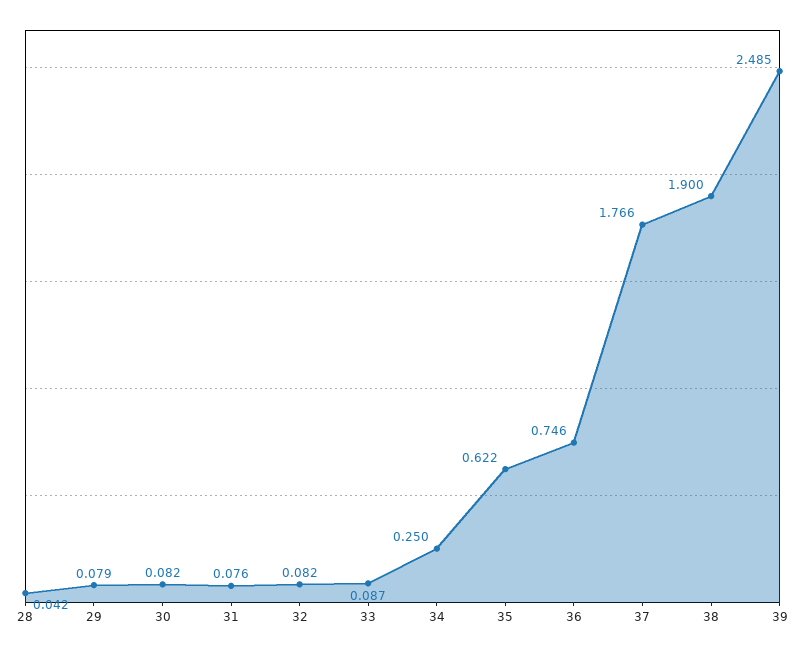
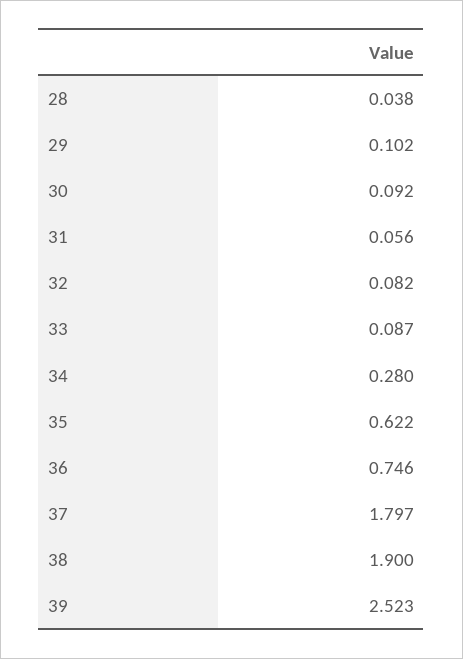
  {
-   "28": 0.042,
+   "28": 0.038,
-   "29": 0.079,
+   "29": 0.102,
-   "30": 0.082,
+   "30": 0.092,
-   "31": 0.076,
+   "31": 0.056,
    "32": 0.082,
    "33": 0.087,
-   "34": 0.25,
+   "34": 0.28,
    "35": 0.622,
    "36": 0.746,
-   "37": 1.766,
+   "37": 1.797,
    "38": 1.9,
-   "39": 2.485
+   "39": 2.523
  }

